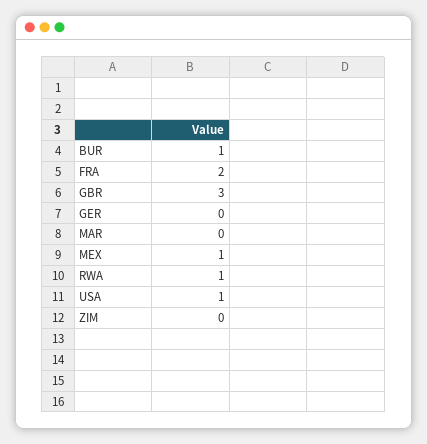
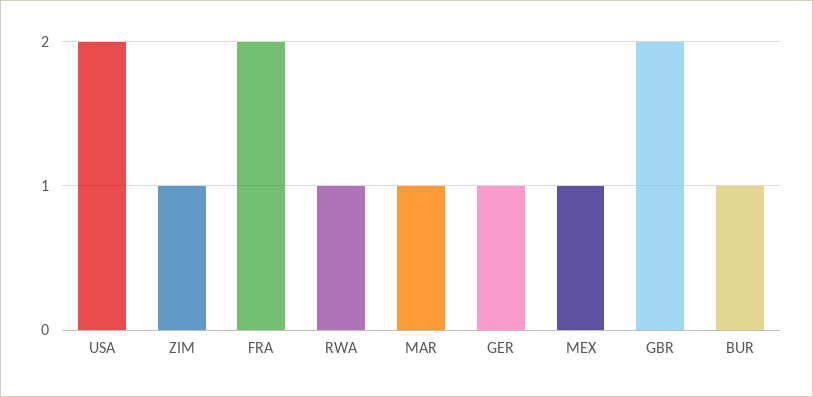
  {
    "BUR": 1,
    "FRA": 2,
-   "GBR": 3,
+   "GBR": 2,
-   "GER": 0,
+   "GER": 1,
-   "MAR": 0,
+   "MAR": 1,
    "MEX": 1,
    "RWA": 1,
-   "USA": 1,
+   "USA": 2,
-   "ZIM": 0
+   "ZIM": 1
  }

